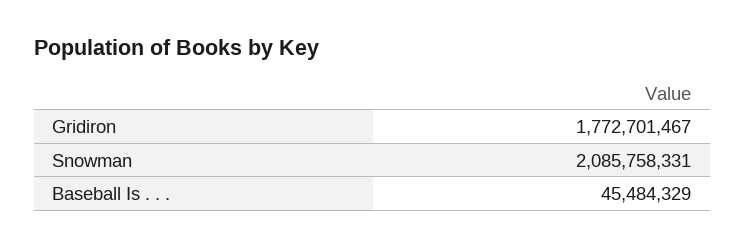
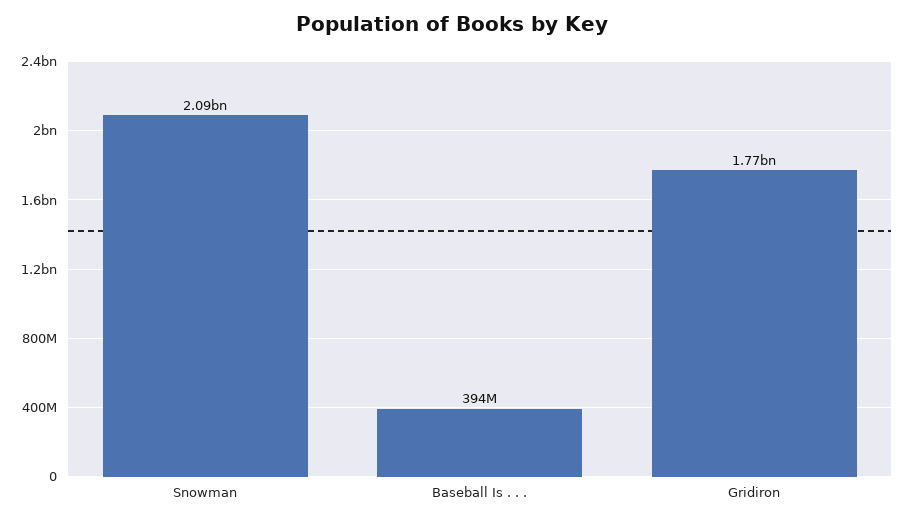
  {
    "Gridiron": 1772701467,
    "Snowman": 2085758331,
-   "Baseball Is . . .": 45484329
+   "Baseball Is . . .": 394000000
  }

